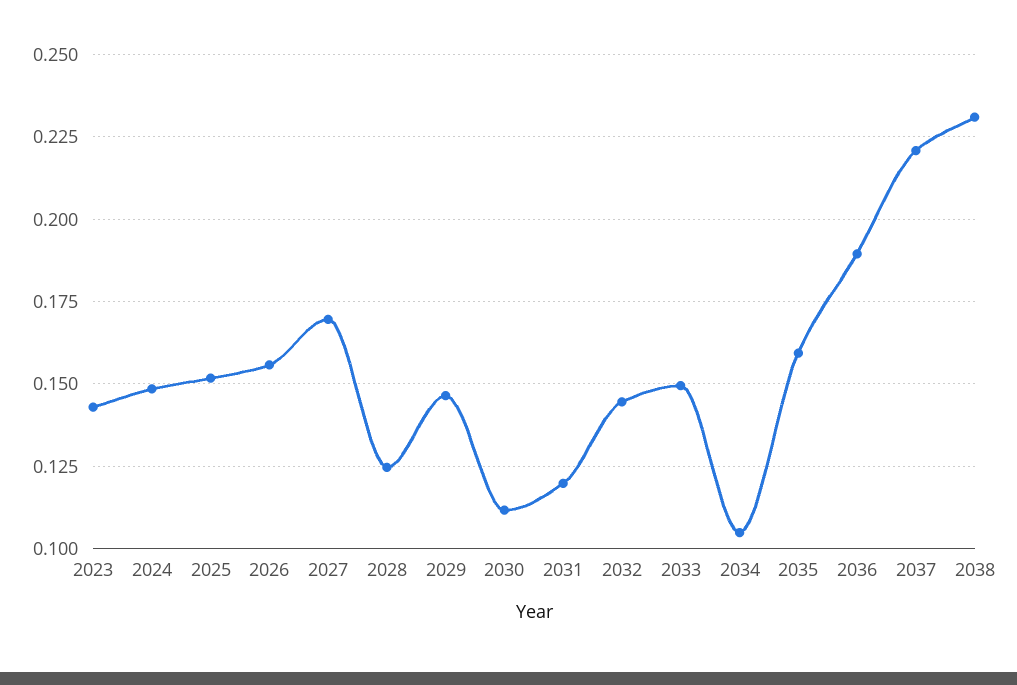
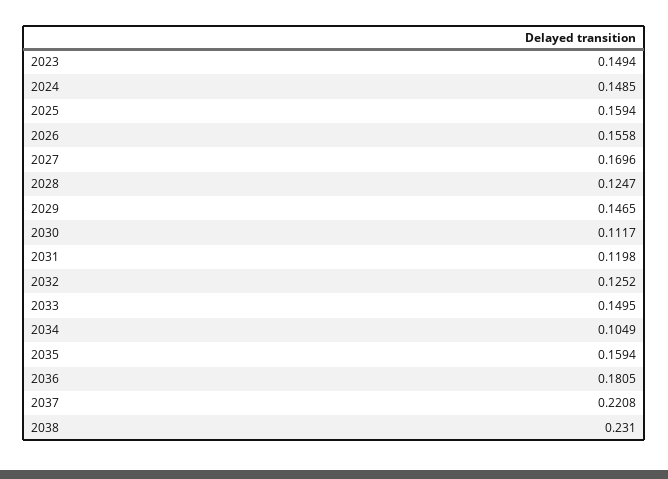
  {
-   "2023": 0.1425,
+   "2023": 0.1494,
    "2024": 0.1485,
-   "2025": 0.1525,
+   "2025": 0.1594,
    "2026": 0.1558,
    "2027": 0.1696,
    "2028": 0.1247,
    "2029": 0.1465,
    "2030": 0.1117,
    "2031": 0.1198,
-   "2032": 0.145,
+   "2032": 0.1252,
    "2033": 0.1495,
    "2034": 0.1049,
    "2035": 0.1594,
-   "2036": 0.19,
+   "2036": 0.1805,
    "2037": 0.2208,
    "2038": 0.231
  }

